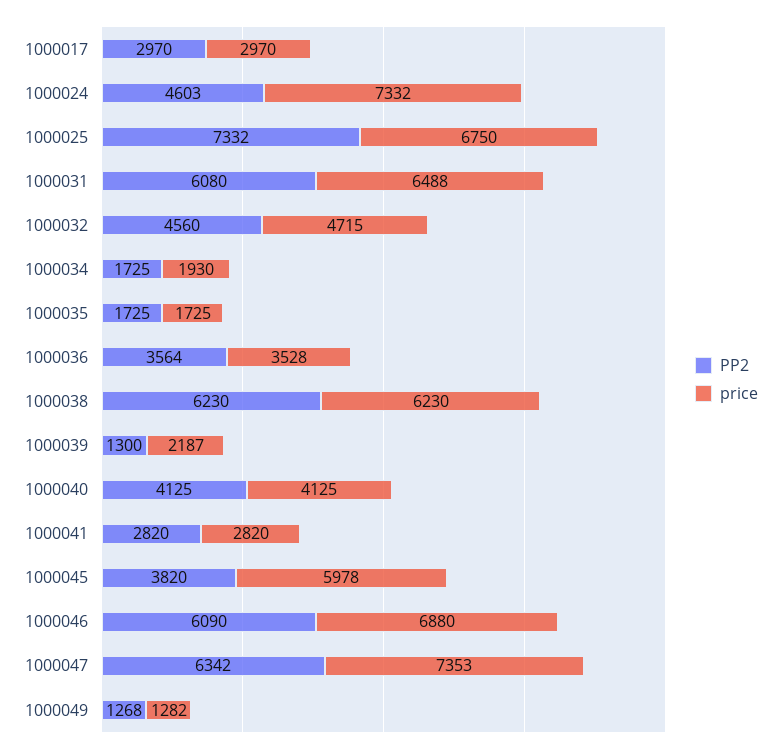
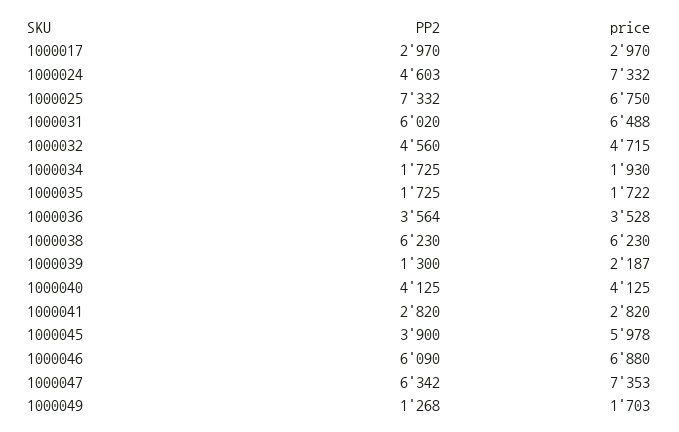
  {
    "PP2": {
      "1000017": 2970,
      "1000024": 4603,
      "1000025": 7332,
-     "1000031": 6080,
+     "1000031": 6020,
      "1000032": 4560,
      "1000034": 1725,
      "1000035": 1725,
      "1000036": 3564,
      "1000038": 6230,
      "1000039": 1300,
      "1000040": 4125,
      "1000041": 2820,
-     "1000045": 3820,
+     "1000045": 3900,
      "1000046": 6090,
      "1000047": 6342,
      "1000049": 1268
    },
    "price": {
      "1000017": 2970,
      "1000024": 7332,
      "1000025": 6750,
      "1000031": 6488,
      "1000032": 4715,
      "1000034": 1930,
-     "1000035": 1725,
+     "1000035": 1722,
      "1000036": 3528,
      "1000038": 6230,
      "1000039": 2187,
      "1000040": 4125,
      "1000041": 2820,
      "1000045": 5978,
      "1000046": 6880,
      "1000047": 7353,
-     "1000049": 1282
+     "1000049": 1703
    }
  }

